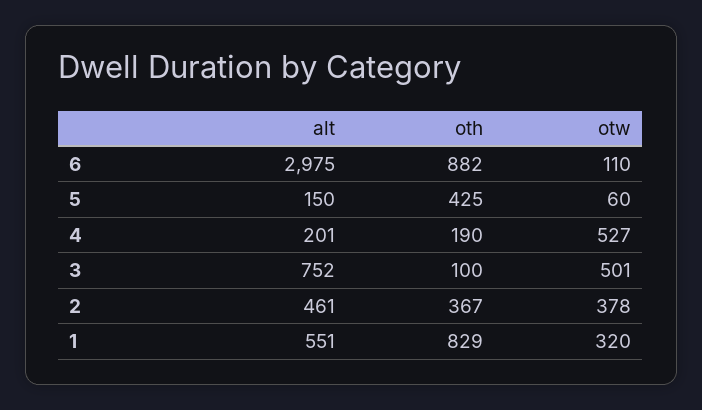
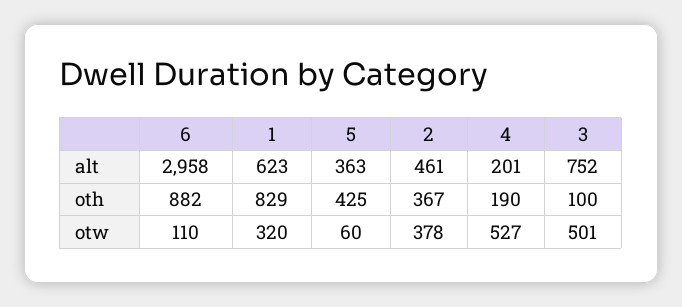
  {
    "alt": {
-     "6": 2975,
+     "6": 2958,
-     "5": 150,
+     "5": 363,
      "4": 201,
      "3": 752,
      "2": 461,
-     "1": 551
+     "1": 623
    },
    "oth": {
      "6": 882,
      "5": 425,
      "4": 190,
      "3": 100,
      "2": 367,
      "1": 829
    },
    "otw": {
      "6": 110,
      "5": 60,
      "4": 527,
      "3": 501,
      "2": 378,
      "1": 320
    }
  }

